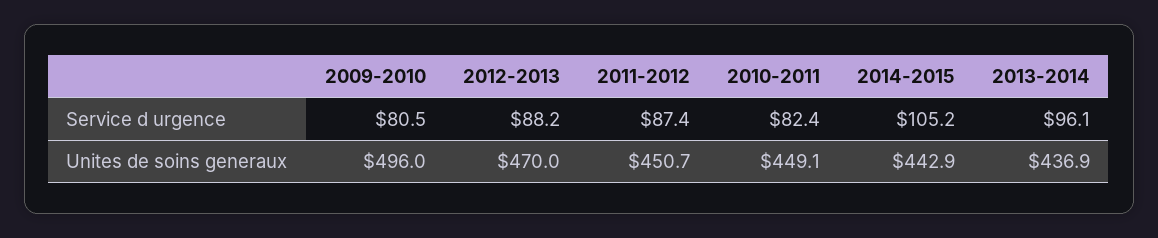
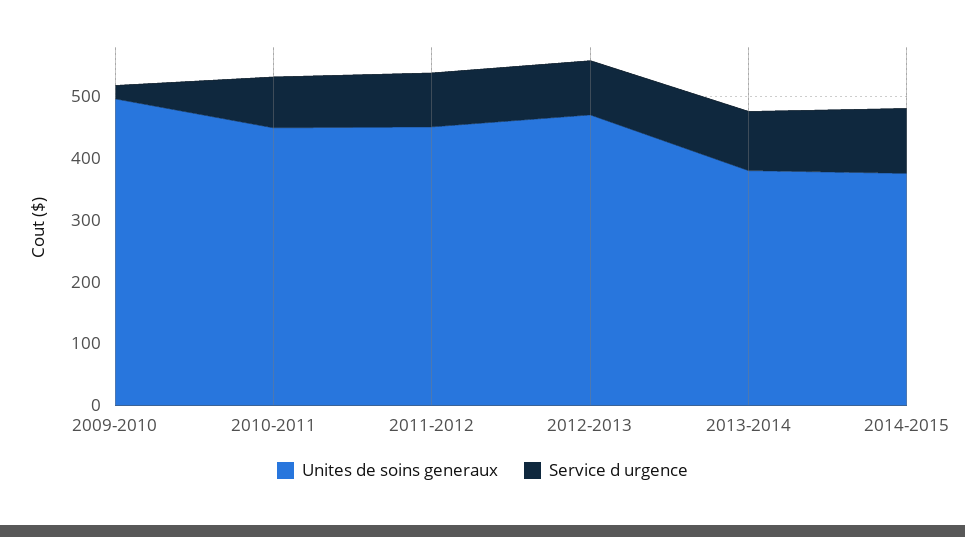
  {
    "Service d urgence": {
-     "2009-2010": 80.5,
+     "2009-2010": 20,
      "2012-2013": 88.2,
      "2011-2012": 87.4,
      "2010-2011": 82.4,
      "2014-2015": 105.2,
      "2013-2014": 96.1
    },
    "Unites de soins generaux": {
      "2009-2010": 496,
      "2012-2013": 470,
      "2011-2012": 450.7,
      "2010-2011": 449.1,
-     "2014-2015": 442.9,
+     "2014-2015": 380,
-     "2013-2014": 436.9
+     "2013-2014": 380
    }
  }

